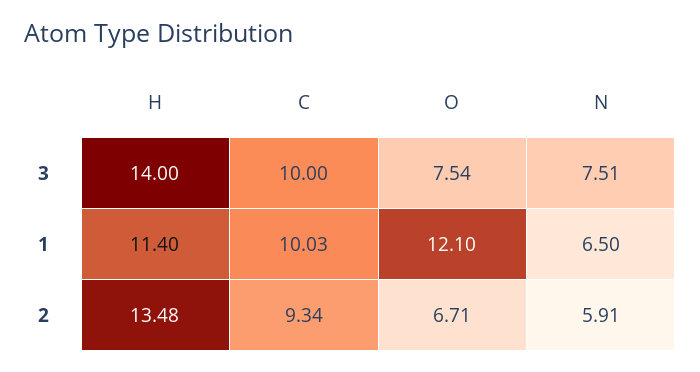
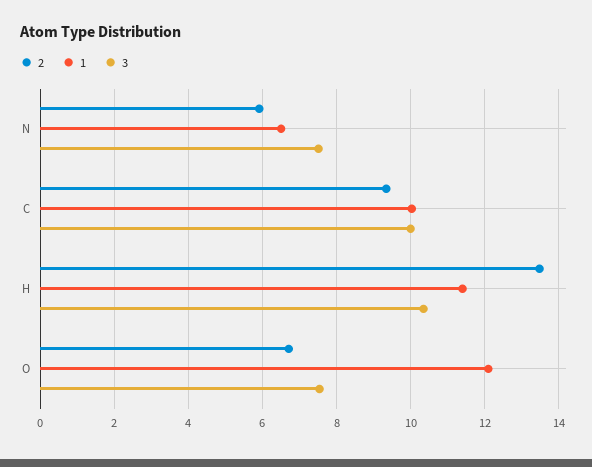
  {
    "3": {
-     "H": 14,
+     "H": 10.4,
      "C": 10,
      "O": 7.54,
      "N": 7.51
    },
    "1": {
      "H": 11.4,
      "C": 10.03,
      "O": 12.1,
      "N": 6.5
    },
    "2": {
      "H": 13.48,
      "C": 9.34,
      "O": 6.71,
      "N": 5.91
    }
  }

